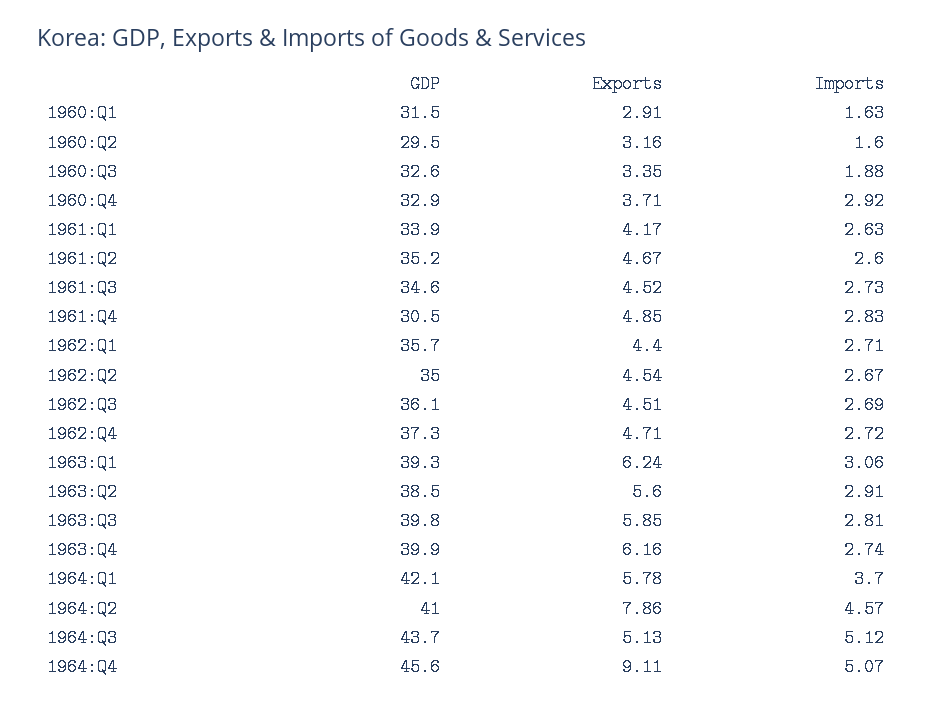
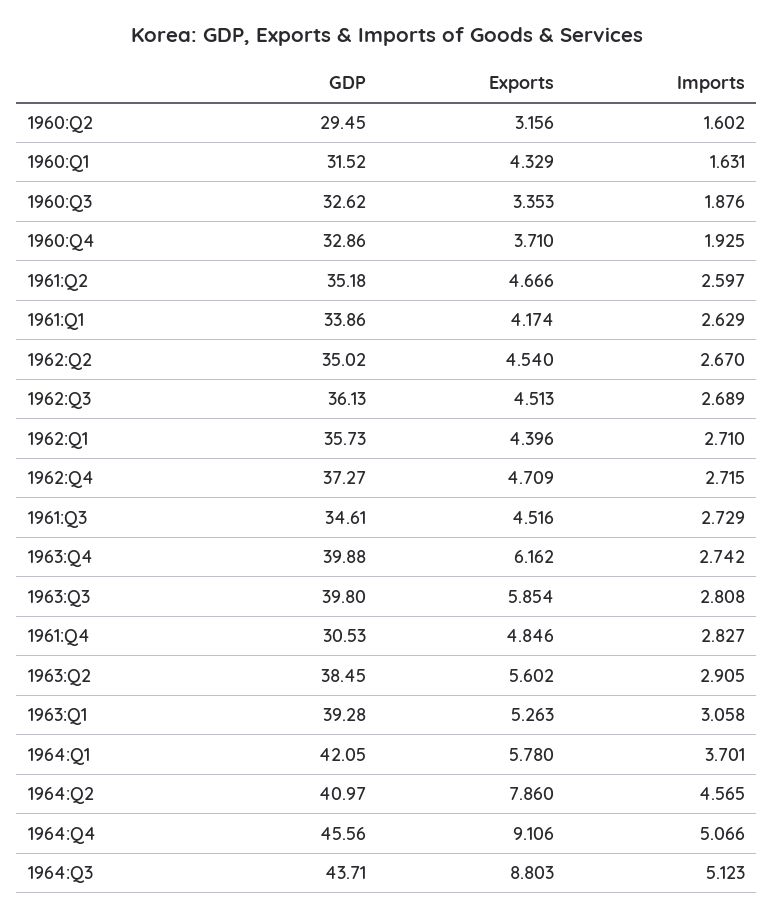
  {
    "GDP": {
      "1960:Q1": 31.52,
      "1960:Q2": 29.45,
      "1960:Q3": 32.62,
      "1960:Q4": 32.86,
      "1961:Q1": 33.86,
      "1961:Q2": 35.18,
      "1961:Q3": 34.61,
      "1961:Q4": 30.53,
      "1962:Q1": 35.73,
      "1962:Q2": 35.02,
      "1962:Q3": 36.13,
      "1962:Q4": 37.27,
      "1963:Q1": 39.28,
      "1963:Q2": 38.45,
      "1963:Q3": 39.8,
      "1963:Q4": 39.88,
      "1964:Q1": 42.05,
      "1964:Q2": 40.97,
      "1964:Q3": 43.71,
      "1964:Q4": 45.56
    },
    "Exports": {
-     "1960:Q1": 2.91,
+     "1960:Q1": 4.329,
      "1960:Q2": 3.156,
      "1960:Q3": 3.353,
      "1960:Q4": 3.71,
      "1961:Q1": 4.174,
      "1961:Q2": 4.666,
      "1961:Q3": 4.516,
      "1961:Q4": 4.846,
      "1962:Q1": 4.396,
      "1962:Q2": 4.54,
      "1962:Q3": 4.513,
      "1962:Q4": 4.709,
-     "1963:Q1": 6.24,
+     "1963:Q1": 5.263,
      "1963:Q2": 5.602,
      "1963:Q3": 5.854,
      "1963:Q4": 6.162,
      "1964:Q1": 5.78,
      "1964:Q2": 7.86,
-     "1964:Q3": 5.13,
+     "1964:Q3": 8.803,
      "1964:Q4": 9.106
    },
    "Imports": {
      "1960:Q1": 1.631,
      "1960:Q2": 1.602,
      "1960:Q3": 1.876,
-     "1960:Q4": 2.92,
+     "1960:Q4": 1.925,
      "1961:Q1": 2.629,
      "1961:Q2": 2.597,
      "1961:Q3": 2.729,
      "1961:Q4": 2.827,
      "1962:Q1": 2.71,
      "1962:Q2": 2.67,
      "1962:Q3": 2.689,
      "1962:Q4": 2.715,
      "1963:Q1": 3.058,
      "1963:Q2": 2.905,
      "1963:Q3": 2.808,
      "1963:Q4": 2.742,
      "1964:Q1": 3.701,
      "1964:Q2": 4.565,
      "1964:Q3": 5.123,
      "1964:Q4": 5.066
    }
  }

